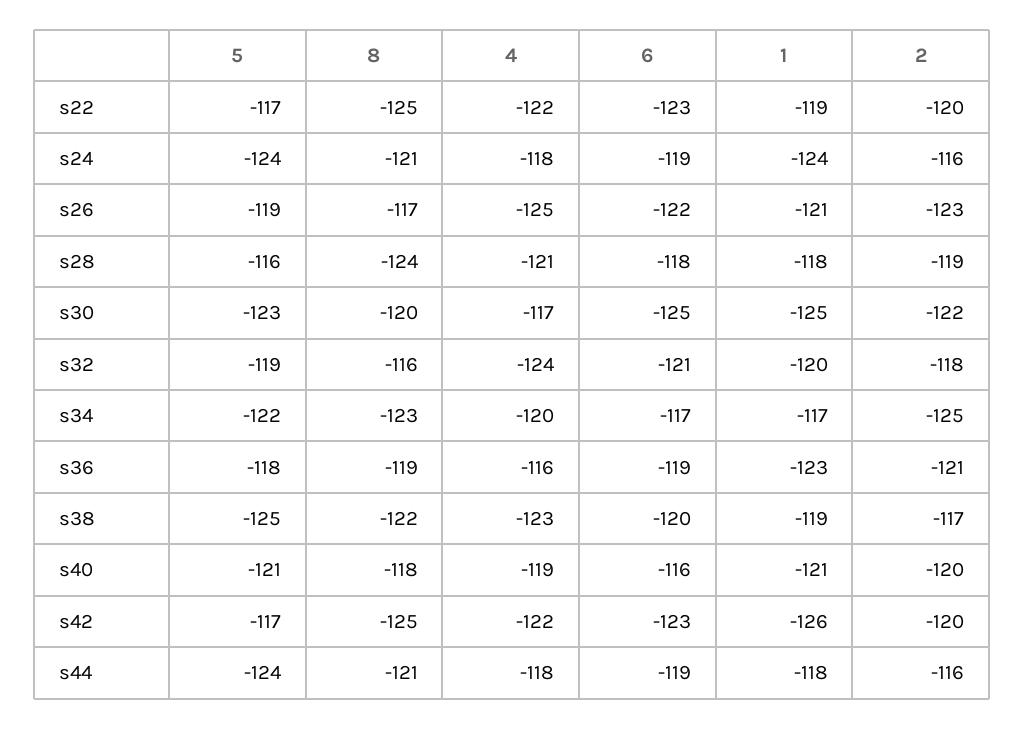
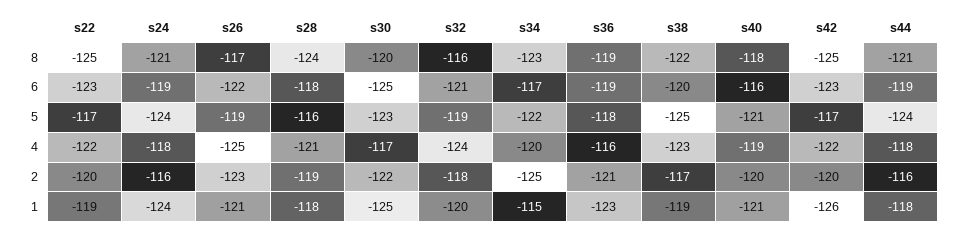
  {
    "5": {
      "s22": -117,
      "s24": -124,
      "s26": -119,
      "s28": -116,
      "s30": -123,
      "s32": -119,
      "s34": -122,
      "s36": -118,
      "s38": -125,
      "s40": -121,
      "s42": -117,
      "s44": -124
    },
    "8": {
      "s22": -125,
      "s24": -121,
      "s26": -117,
      "s28": -124,
      "s30": -120,
      "s32": -116,
      "s34": -123,
      "s36": -119,
      "s38": -122,
      "s40": -118,
      "s42": -125,
      "s44": -121
    },
    "4": {
      "s22": -122,
      "s24": -118,
      "s26": -125,
      "s28": -121,
      "s30": -117,
      "s32": -124,
      "s34": -120,
      "s36": -116,
      "s38": -123,
      "s40": -119,
      "s42": -122,
      "s44": -118
    },
    "6": {
      "s22": -123,
      "s24": -119,
      "s26": -122,
      "s28": -118,
      "s30": -125,
      "s32": -121,
      "s34": -117,
      "s36": -119,
      "s38": -120,
      "s40": -116,
      "s42": -123,
      "s44": -119
    },
    "1": {
      "s22": -119,
      "s24": -124,
      "s26": -121,
      "s28": -118,
      "s30": -125,
      "s32": -120,
-     "s34": -117,
+     "s34": -115,
      "s36": -123,
      "s38": -119,
      "s40": -121,
      "s42": -126,
      "s44": -118
    },
    "2": {
      "s22": -120,
      "s24": -116,
      "s26": -123,
      "s28": -119,
      "s30": -122,
      "s32": -118,
      "s34": -125,
      "s36": -121,
      "s38": -117,
      "s40": -120,
      "s42": -120,
      "s44": -116
    }
  }

